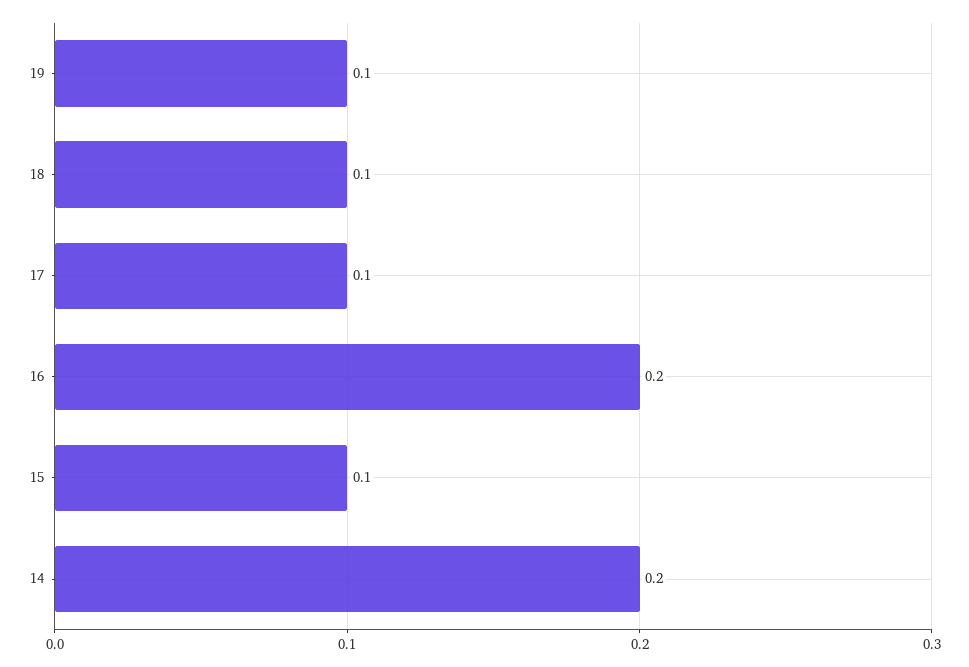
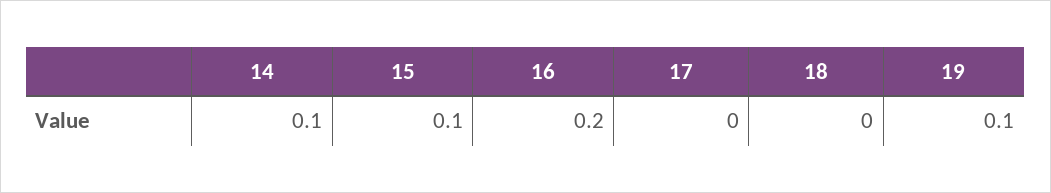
  {
    "19": 0.1,
-   "18": 0.1,
+   "18": 0,
-   "17": 0.1,
+   "17": 0,
    "16": 0.2,
    "15": 0.1,
-   "14": 0.2
+   "14": 0.1
  }

